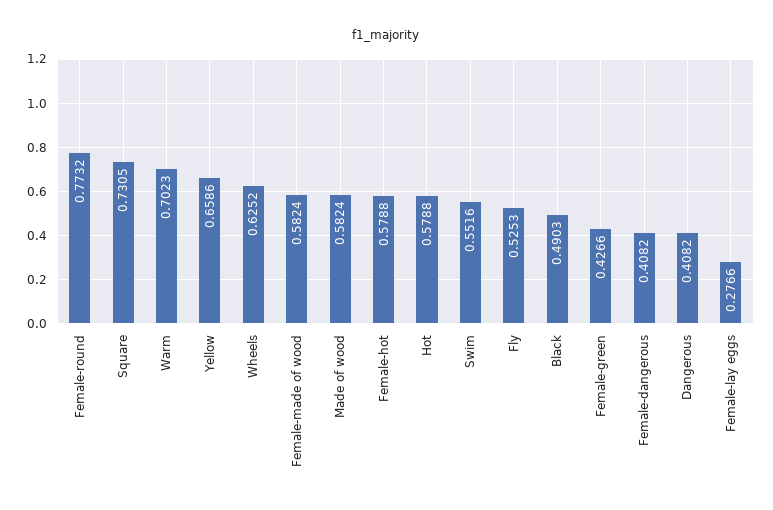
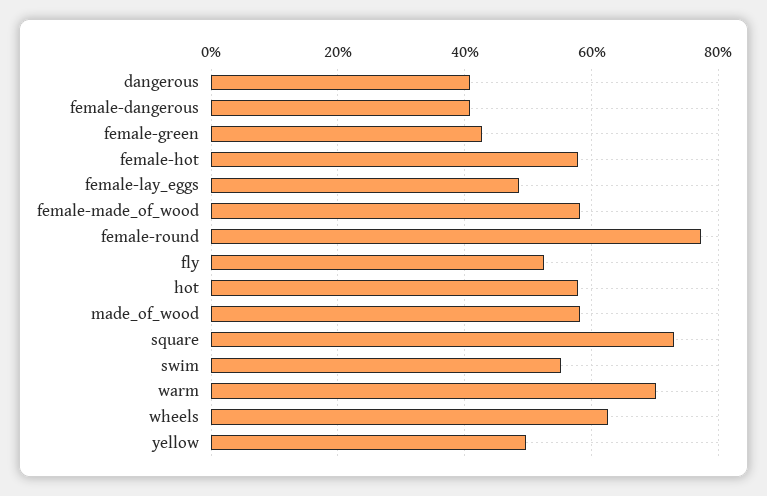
  {
    "Female-round": 0.7732,
    "Square": 0.7305,
    "Warm": 0.7023,
-   "Yellow": 0.6586,
+   "Yellow": 0.5,
    "Wheels": 0.6252,
    "Female-made of wood": 0.5824,
    "Made of wood": 0.5824,
    "Female-hot": 0.5788,
    "Hot": 0.5788,
    "Swim": 0.5516,
    "Fly": 0.5253,
-   "Black": 0.4903,
    "Female-green": 0.4266,
    "Female-dangerous": 0.4082,
    "Dangerous": 0.4082,
-   "Female-lay eggs": 0.2766
+   "Female-lay eggs": 0.48
  }

